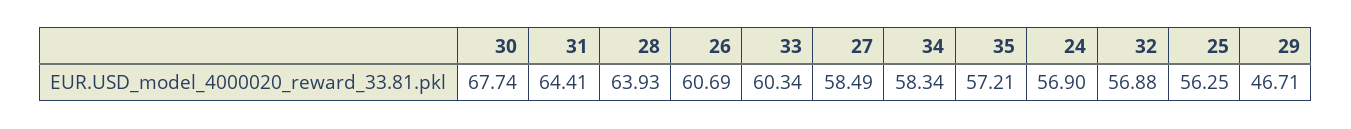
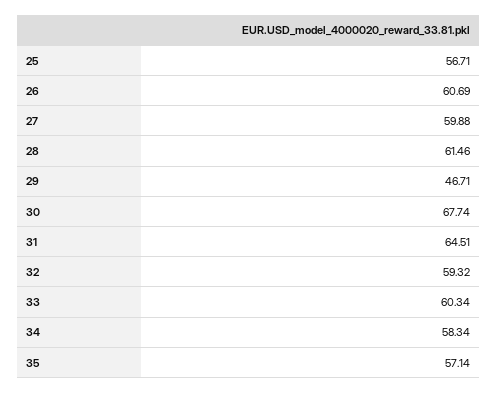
  {
    "30": 67.74,
-   "31": 64.41,
+   "31": 64.51,
-   "28": 63.93,
+   "28": 61.46,
    "26": 60.69,
    "33": 60.34,
-   "27": 58.49,
+   "27": 59.88,
    "34": 58.34,
-   "35": 57.21,
+   "35": 57.14,
-   "24": 56.9,
-   "32": 56.88,
+   "32": 59.32,
-   "25": 56.25,
+   "25": 56.71,
    "29": 46.71
  }

